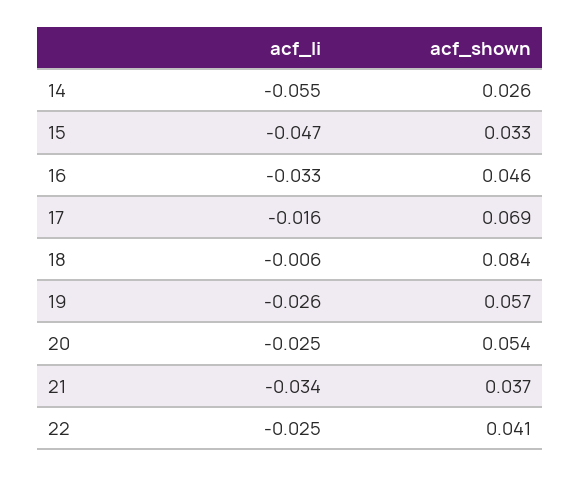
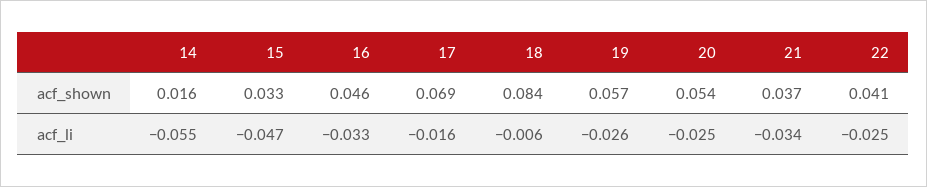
  {
    "acf_li": {
      "14": -0.055,
      "15": -0.047,
      "16": -0.033,
      "17": -0.016,
      "18": -0.006,
      "19": -0.026,
      "20": -0.025,
      "21": -0.034,
      "22": -0.025
    },
    "acf_shown": {
-     "14": 0.026,
+     "14": 0.016,
      "15": 0.033,
      "16": 0.046,
      "17": 0.069,
      "18": 0.084,
      "19": 0.057,
      "20": 0.054,
      "21": 0.037,
      "22": 0.041
    }
  }

